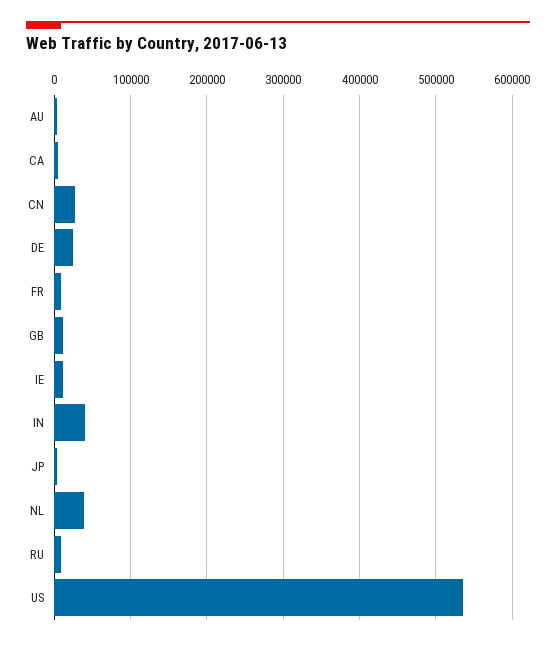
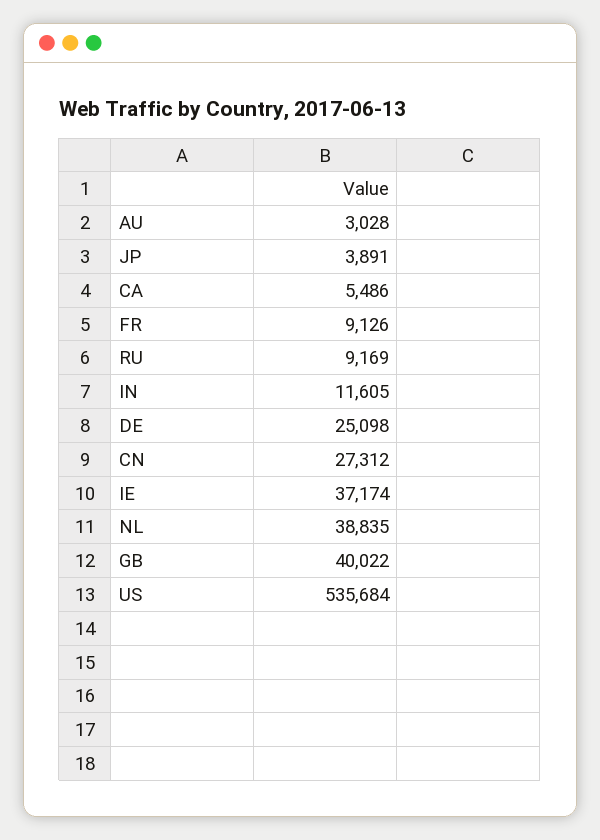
  {
    "AU": 3028,
    "CA": 5486,
    "CN": 27312,
    "DE": 25098,
    "FR": 9126,
-   "GB": 10000,
+   "GB": 40022,
-   "IE": 10000,
+   "IE": 37174,
-   "IN": 40000,
+   "IN": 11605,
    "JP": 3891,
    "NL": 38835,
    "RU": 9169,
    "US": 535684
  }

